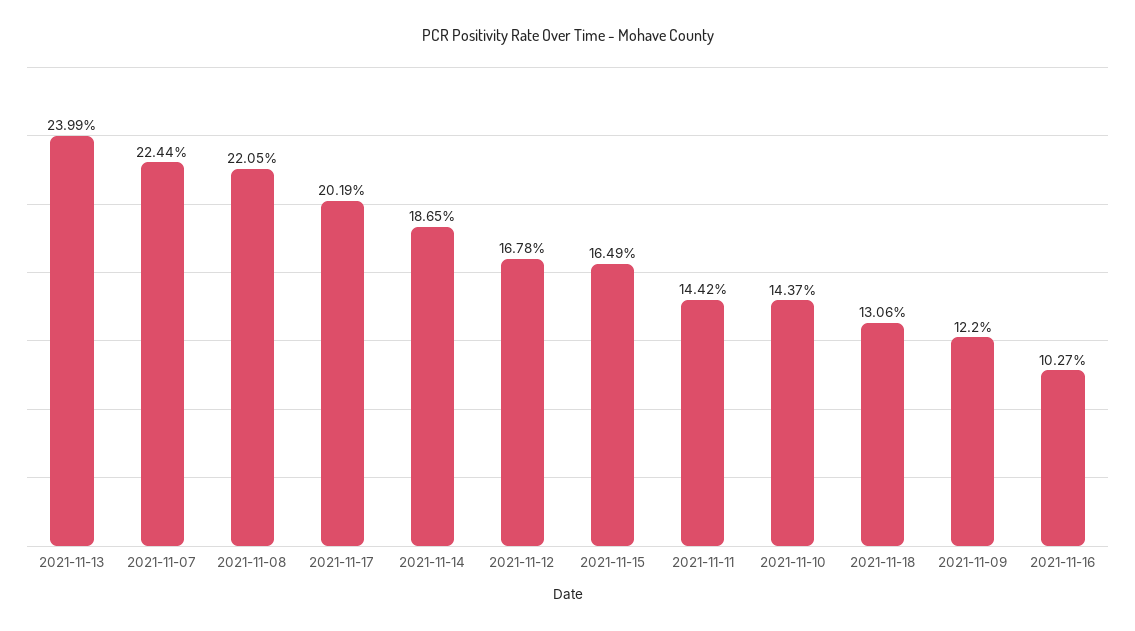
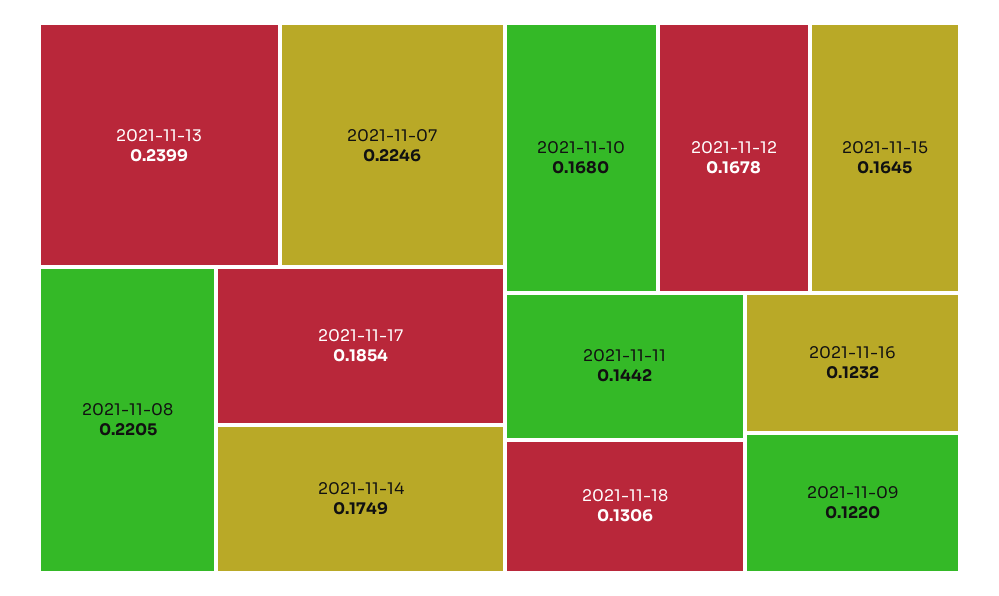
  {
    "2021-11-13": 0.2399,
-   "2021-11-07": 0.2244,
+   "2021-11-07": 0.2246,
    "2021-11-08": 0.2205,
-   "2021-11-17": 0.2019,
+   "2021-11-17": 0.1854,
-   "2021-11-14": 0.1865,
+   "2021-11-14": 0.1749,
    "2021-11-12": 0.1678,
-   "2021-11-15": 0.1649,
+   "2021-11-15": 0.1645,
    "2021-11-11": 0.1442,
-   "2021-11-10": 0.1437,
+   "2021-11-10": 0.168,
    "2021-11-18": 0.1306,
    "2021-11-09": 0.122,
-   "2021-11-16": 0.1027
+   "2021-11-16": 0.1232
  }

